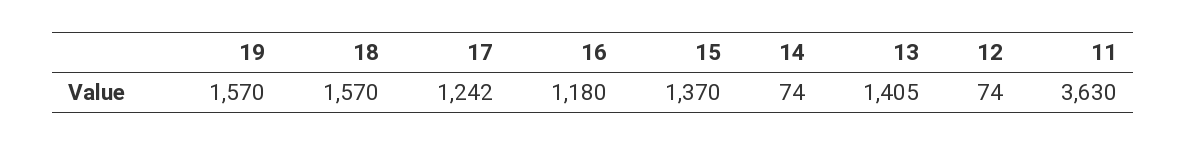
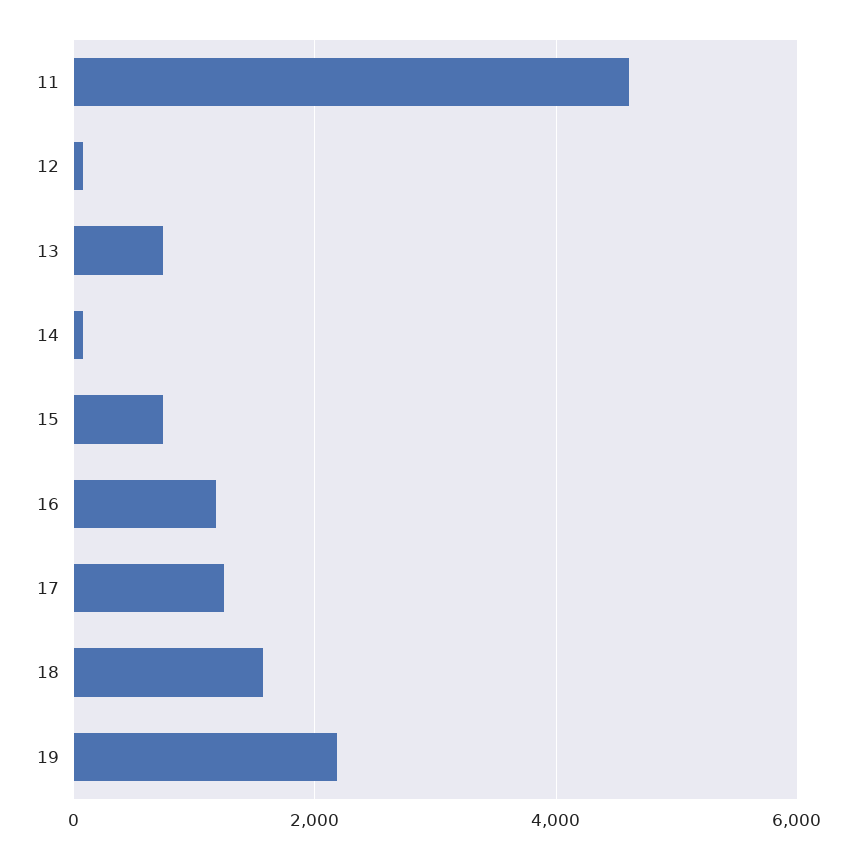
  {
-   "19": 1570,
+   "19": 2200,
    "18": 1570,
    "17": 1242,
    "16": 1180,
-   "15": 1370,
+   "15": 800,
    "14": 74,
-   "13": 1405,
+   "13": 800,
    "12": 74,
-   "11": 3630
+   "11": 4600
  }

